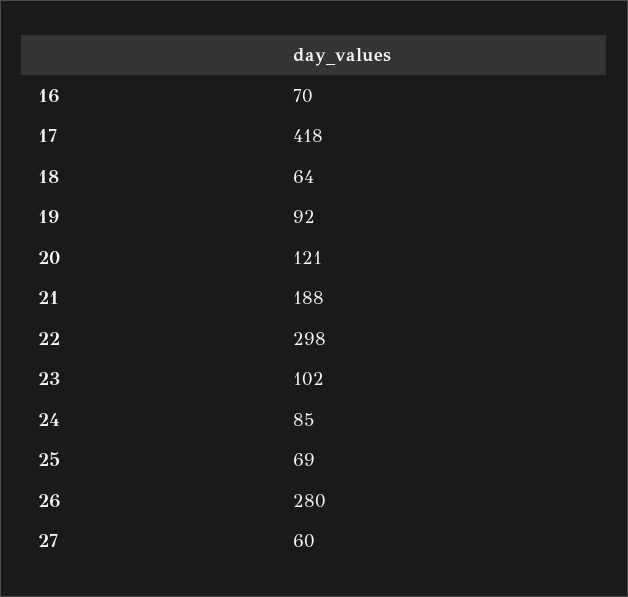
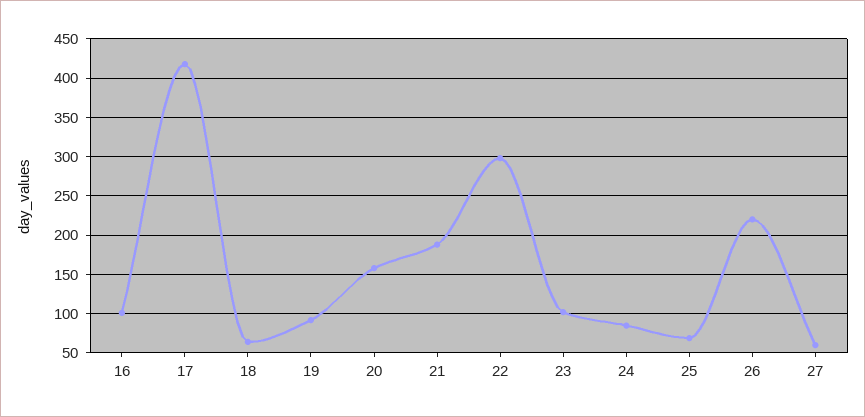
  {
-   "16": 70,
+   "16": 100,
    "17": 418,
    "18": 64,
    "19": 92,
-   "20": 121,
+   "20": 160,
    "21": 188,
    "22": 298,
    "23": 102,
    "24": 85,
    "25": 69,
-   "26": 280,
+   "26": 220,
    "27": 60
  }

